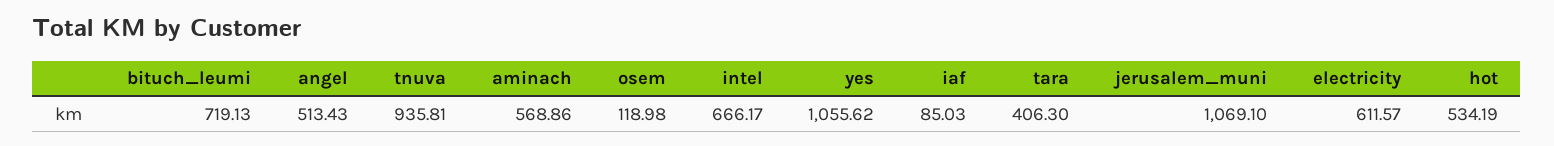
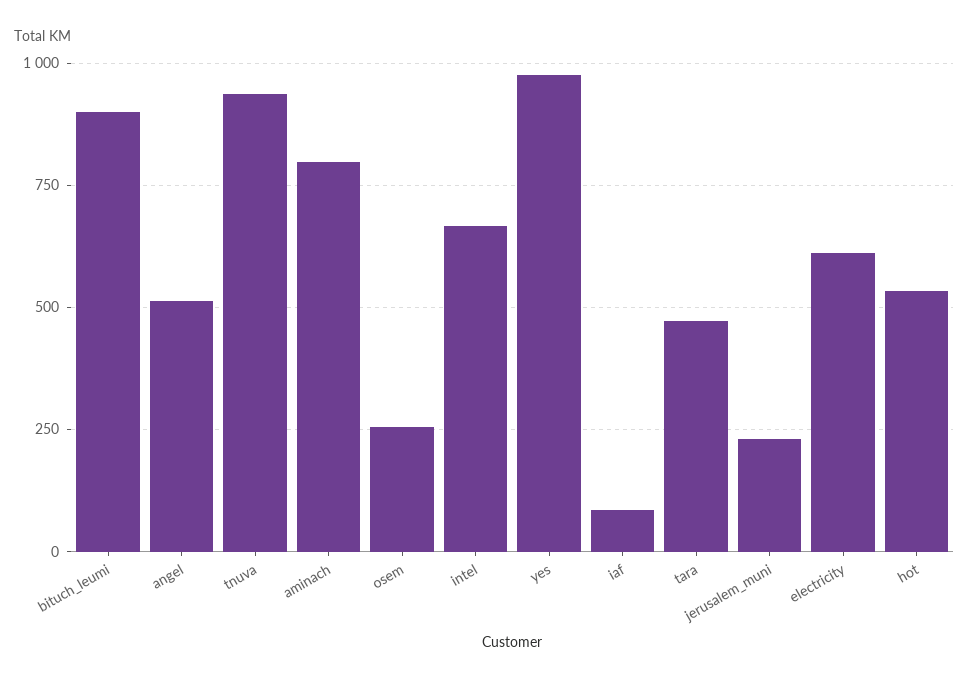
  {
-   "bituch_leumi": 719.13,
+   "bituch_leumi": 900,
    "angel": 513.43,
    "tnuva": 935.81,
-   "aminach": 568.86,
+   "aminach": 800,
-   "osem": 118.98,
+   "osem": 250,
    "intel": 666.17,
-   "yes": 1055.62,
+   "yes": 975,
    "iaf": 85.03,
-   "tara": 406.3,
+   "tara": 475,
-   "jerusalem_muni": 1069.1,
+   "jerusalem_muni": 225,
    "electricity": 611.57,
    "hot": 534.19
  }

